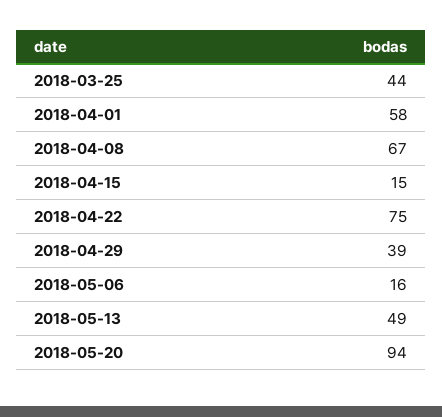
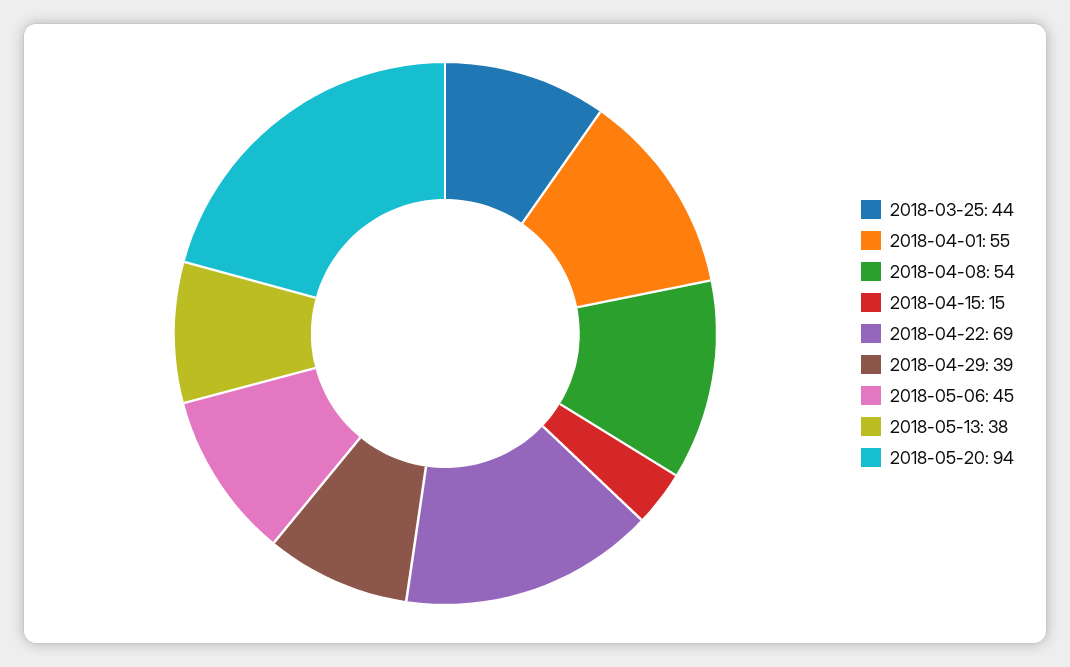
  {
    "2018-03-25": 44,
-   "2018-04-01": 58,
+   "2018-04-01": 55,
-   "2018-04-08": 67,
+   "2018-04-08": 54,
    "2018-04-15": 15,
-   "2018-04-22": 75,
+   "2018-04-22": 69,
    "2018-04-29": 39,
-   "2018-05-06": 16,
+   "2018-05-06": 45,
-   "2018-05-13": 49,
+   "2018-05-13": 38,
    "2018-05-20": 94
  }

